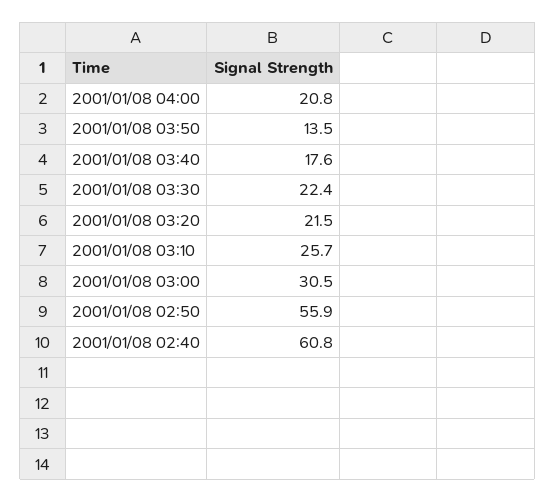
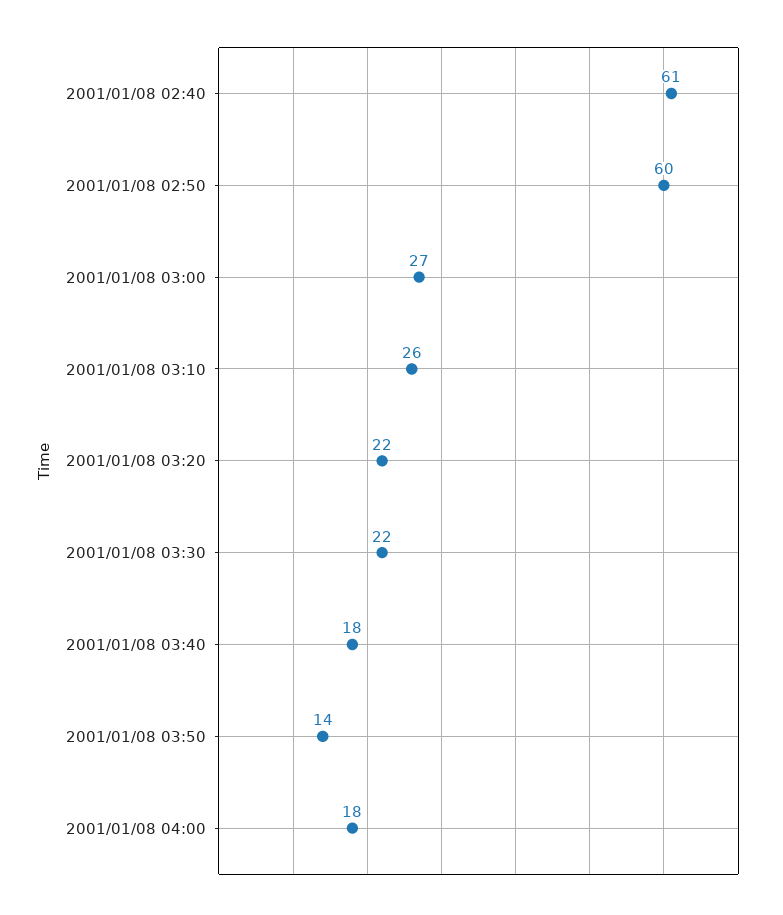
  {
-   "2001/01/08 04:00": 20.8,
+   "2001/01/08 04:00": 18,
    "2001/01/08 03:50": 13.5,
    "2001/01/08 03:40": 17.6,
    "2001/01/08 03:30": 22.4,
    "2001/01/08 03:20": 21.5,
    "2001/01/08 03:10": 25.7,
-   "2001/01/08 03:00": 30.5,
+   "2001/01/08 03:00": 27,
-   "2001/01/08 02:50": 55.9,
+   "2001/01/08 02:50": 60,
    "2001/01/08 02:40": 60.8
  }

